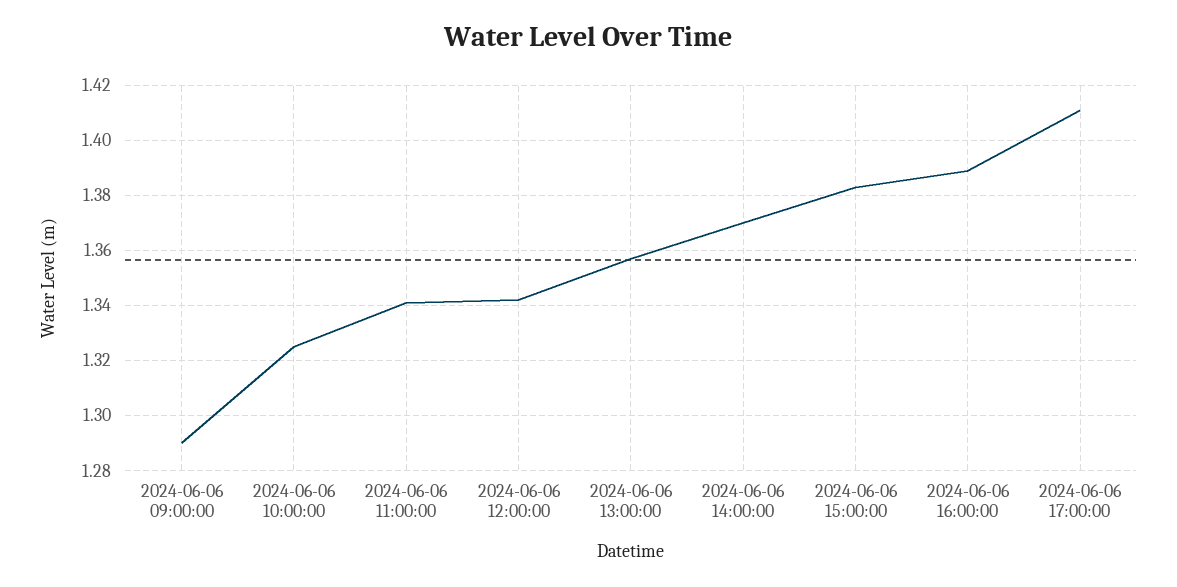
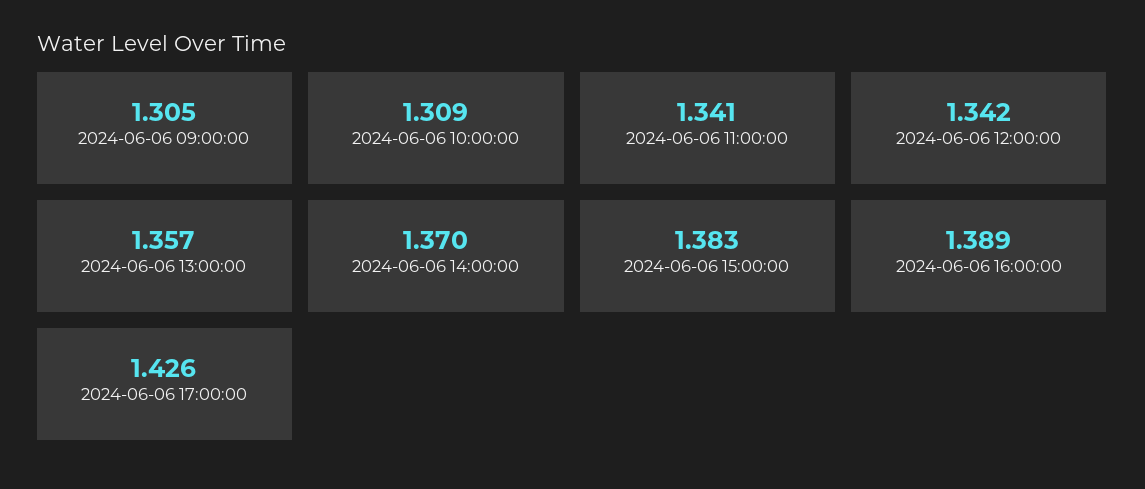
  {
-   "2024-06-06 09:00:00": 1.29,
+   "2024-06-06 09:00:00": 1.305,
-   "2024-06-06 10:00:00": 1.325,
+   "2024-06-06 10:00:00": 1.309,
    "2024-06-06 11:00:00": 1.341,
    "2024-06-06 12:00:00": 1.342,
    "2024-06-06 13:00:00": 1.357,
    "2024-06-06 14:00:00": 1.37,
    "2024-06-06 15:00:00": 1.383,
    "2024-06-06 16:00:00": 1.389,
-   "2024-06-06 17:00:00": 1.41
+   "2024-06-06 17:00:00": 1.426
  }

